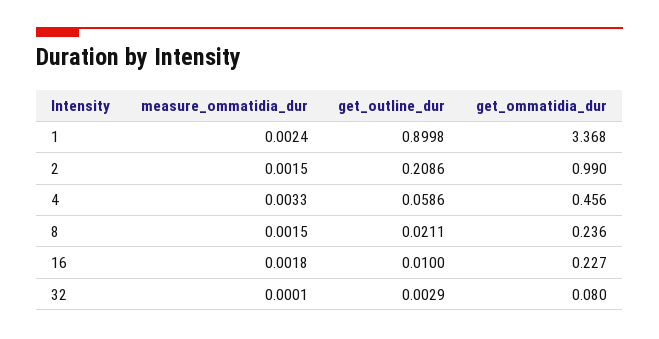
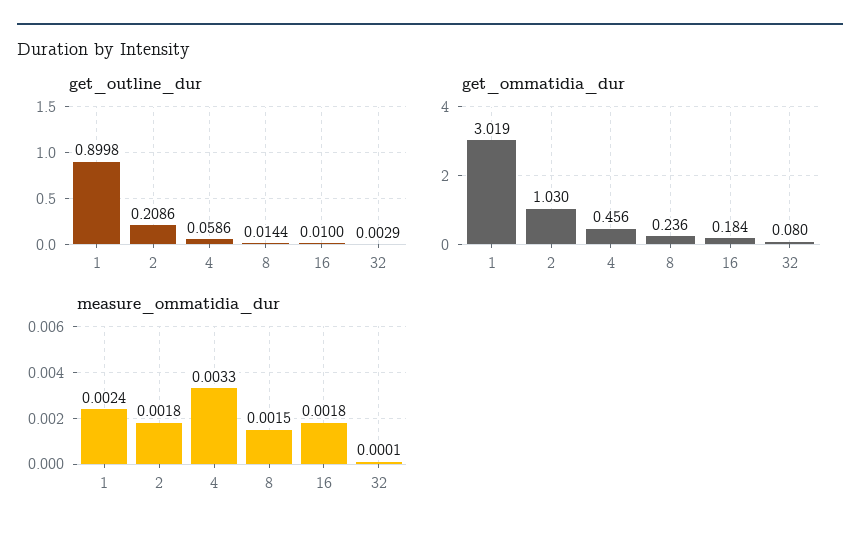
  {
    "measure_ommatidia_dur": {
      "1": 0.0024,
-     "2": 0.0015,
+     "2": 0.0018,
      "4": 0.0033,
      "8": 0.0015,
      "16": 0.0018,
      "32": 0.0001
    },
    "get_outline_dur": {
      "1": 0.8998,
      "2": 0.2086,
      "4": 0.0586,
-     "8": 0.0211,
+     "8": 0.0144,
      "16": 0.01,
      "32": 0.0029
    },
    "get_ommatidia_dur": {
-     "1": 3.368,
+     "1": 3.019,
-     "2": 0.99,
+     "2": 1.03,
      "4": 0.456,
      "8": 0.236,
-     "16": 0.227,
+     "16": 0.184,
      "32": 0.08
    }
  }

